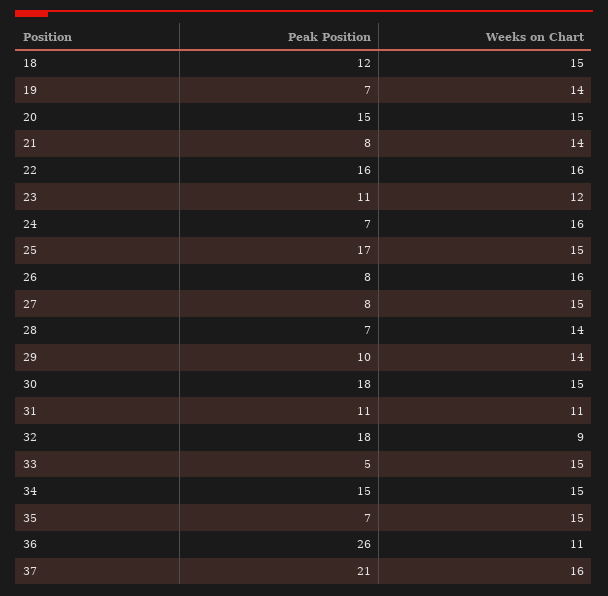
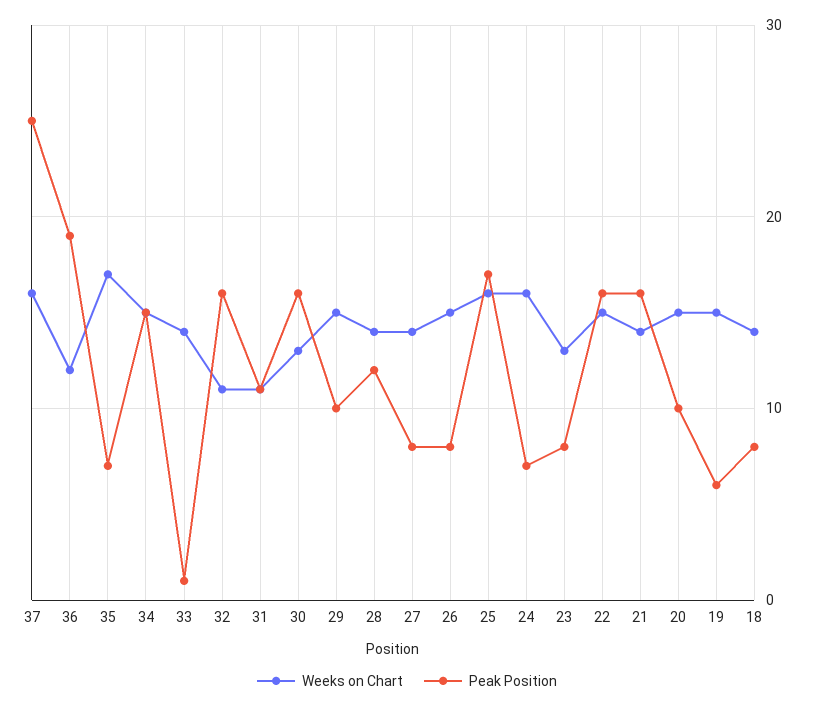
  {
    "Peak Position": {
-     "18": 12,
+     "18": 8,
-     "19": 7,
+     "19": 6,
-     "20": 15,
+     "20": 10,
-     "21": 8,
+     "21": 16,
      "22": 16,
-     "23": 11,
+     "23": 8,
      "24": 7,
      "25": 17,
      "26": 8,
      "27": 8,
-     "28": 7,
+     "28": 12,
      "29": 10,
-     "30": 18,
+     "30": 16,
      "31": 11,
-     "32": 18,
+     "32": 16,
-     "33": 5,
+     "33": 1,
      "34": 15,
      "35": 7,
-     "36": 26,
+     "36": 19,
-     "37": 21
+     "37": 25
    },
    "Weeks on Chart": {
-     "18": 15,
+     "18": 14,
-     "19": 14,
+     "19": 15,
      "20": 15,
      "21": 14,
-     "22": 16,
+     "22": 15,
-     "23": 12,
+     "23": 13,
      "24": 16,
-     "25": 15,
+     "25": 16,
-     "26": 16,
+     "26": 15,
-     "27": 15,
+     "27": 14,
      "28": 14,
-     "29": 14,
+     "29": 15,
-     "30": 15,
+     "30": 13,
      "31": 11,
-     "32": 9,
+     "32": 11,
-     "33": 15,
+     "33": 14,
      "34": 15,
-     "35": 15,
+     "35": 17,
-     "36": 11,
+     "36": 12,
      "37": 16
    }
  }

